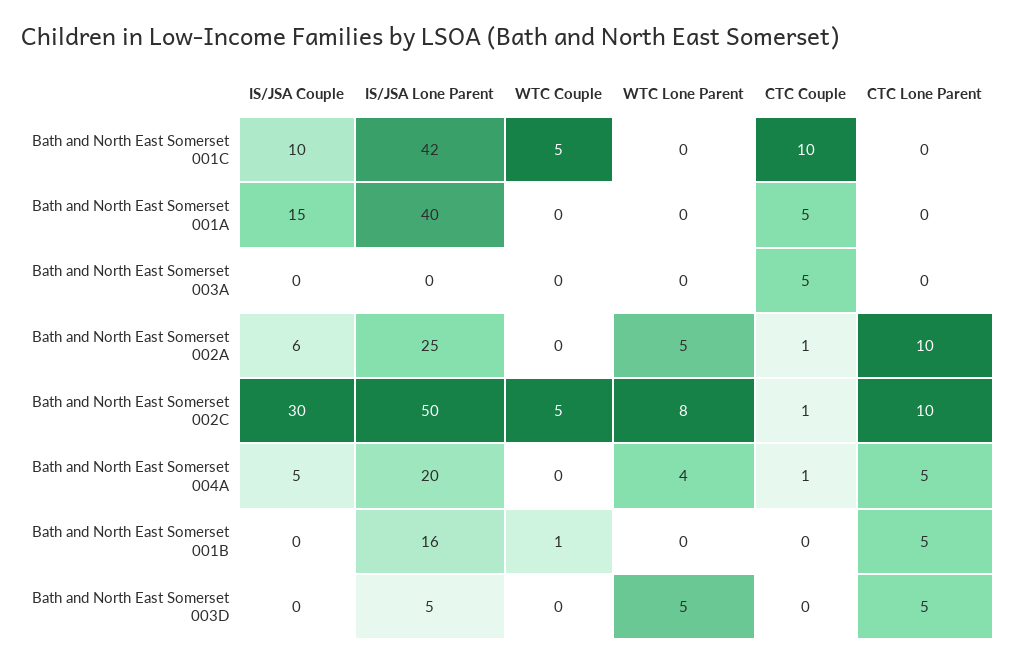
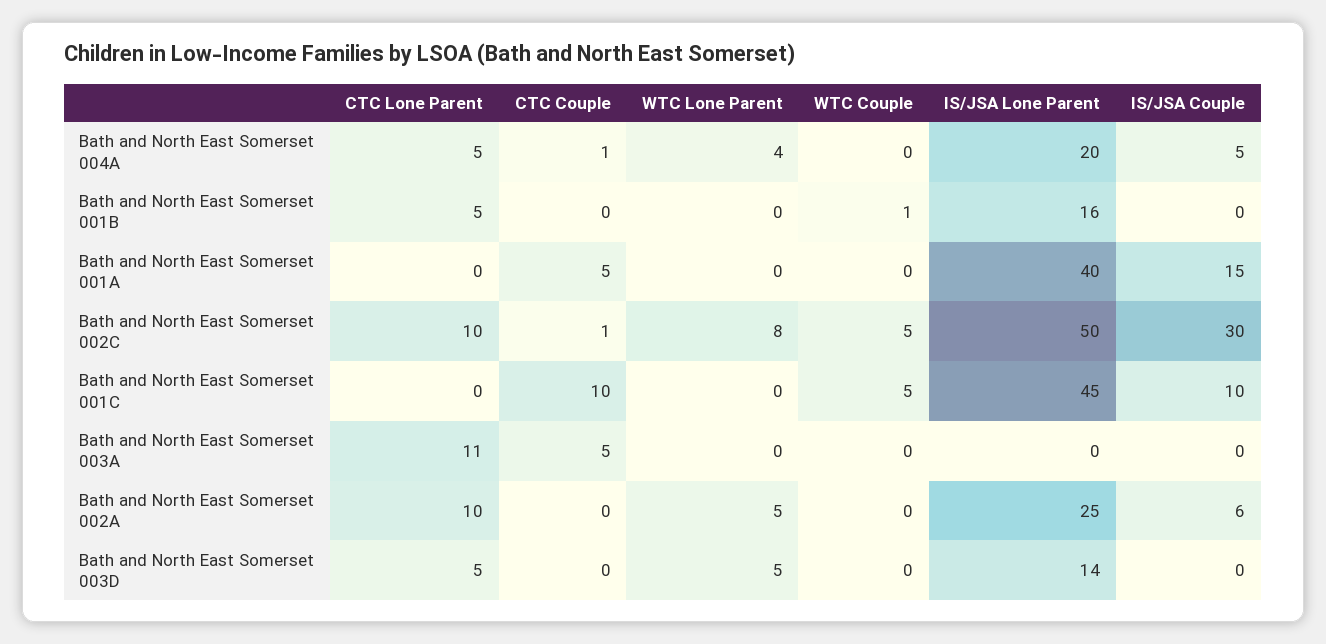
  {
    "IS/JSA Couple": {
      "Bath and North East Somerset 001C": 10,
      "Bath and North East Somerset 001A": 15,
      "Bath and North East Somerset 003A": 0,
      "Bath and North East Somerset 002A": 6,
      "Bath and North East Somerset 002C": 30,
      "Bath and North East Somerset 004A": 5,
      "Bath and North East Somerset 001B": 0,
      "Bath and North East Somerset 003D": 0
    },
    "IS/JSA Lone Parent": {
-     "Bath and North East Somerset 001C": 42,
+     "Bath and North East Somerset 001C": 45,
      "Bath and North East Somerset 001A": 40,
      "Bath and North East Somerset 003A": 0,
      "Bath and North East Somerset 002A": 25,
      "Bath and North East Somerset 002C": 50,
      "Bath and North East Somerset 004A": 20,
      "Bath and North East Somerset 001B": 16,
-     "Bath and North East Somerset 003D": 5
+     "Bath and North East Somerset 003D": 14
    },
    "WTC Couple": {
      "Bath and North East Somerset 001C": 5,
      "Bath and North East Somerset 001A": 0,
      "Bath and North East Somerset 003A": 0,
      "Bath and North East Somerset 002A": 0,
      "Bath and North East Somerset 002C": 5,
      "Bath and North East Somerset 004A": 0,
      "Bath and North East Somerset 001B": 1,
      "Bath and North East Somerset 003D": 0
    },
    "WTC Lone Parent": {
      "Bath and North East Somerset 001C": 0,
      "Bath and North East Somerset 001A": 0,
      "Bath and North East Somerset 003A": 0,
      "Bath and North East Somerset 002A": 5,
      "Bath and North East Somerset 002C": 8,
      "Bath and North East Somerset 004A": 4,
      "Bath and North East Somerset 001B": 0,
      "Bath and North East Somerset 003D": 5
    },
    "CTC Couple": {
      "Bath and North East Somerset 001C": 10,
      "Bath and North East Somerset 001A": 5,
      "Bath and North East Somerset 003A": 5,
-     "Bath and North East Somerset 002A": 1,
+     "Bath and North East Somerset 002A": 0,
      "Bath and North East Somerset 002C": 1,
      "Bath and North East Somerset 004A": 1,
      "Bath and North East Somerset 001B": 0,
      "Bath and North East Somerset 003D": 0
    },
    "CTC Lone Parent": {
      "Bath and North East Somerset 001C": 0,
      "Bath and North East Somerset 001A": 0,
-     "Bath and North East Somerset 003A": 0,
+     "Bath and North East Somerset 003A": 11,
      "Bath and North East Somerset 002A": 10,
      "Bath and North East Somerset 002C": 10,
      "Bath and North East Somerset 004A": 5,
      "Bath and North East Somerset 001B": 5,
      "Bath and North East Somerset 003D": 5
    }
  }

